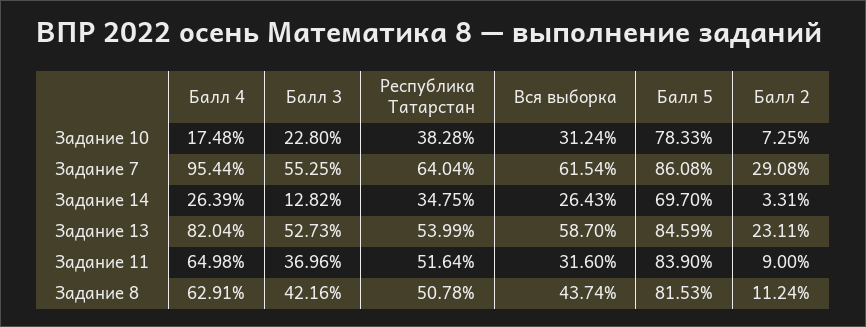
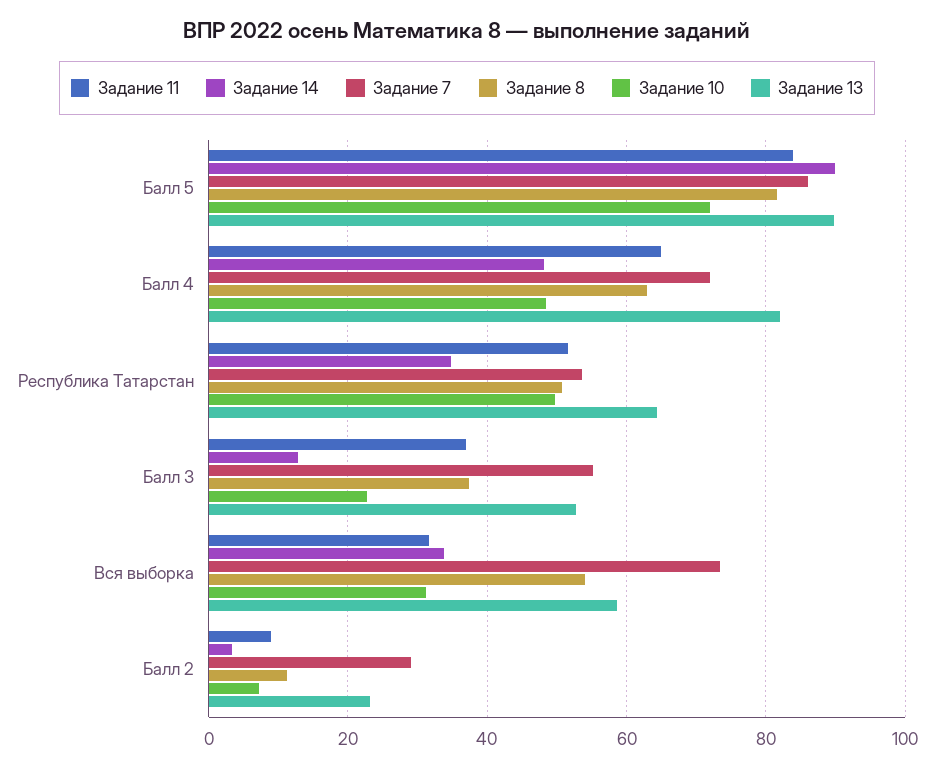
  {
    "Задание 10": {
-     "Балл 4": 17.48,
+     "Балл 4": 48,
      "Балл 3": 22.8,
-     "Республика Татарстан": 38.28,
+     "Республика Татарстан": 50,
      "Вся выборка": 31.24,
-     "Балл 5": 78.33,
+     "Балл 5": 72,
      "Балл 2": 7.25
    },
    "Задание 7": {
-     "Балл 4": 95.44,
+     "Балл 4": 72,
      "Балл 3": 55.25,
-     "Республика Татарстан": 64.04,
+     "Республика Татарстан": 54,
-     "Вся выборка": 61.54,
+     "Вся выборка": 74,
      "Балл 5": 86.08,
      "Балл 2": 29.08
    },
    "Задание 14": {
-     "Балл 4": 26.39,
+     "Балл 4": 48,
      "Балл 3": 12.82,
      "Республика Татарстан": 34.75,
-     "Вся выборка": 26.43,
+     "Вся выборка": 34,
-     "Балл 5": 69.7,
+     "Балл 5": 90,
      "Балл 2": 3.31
    },
    "Задание 13": {
      "Балл 4": 82.04,
      "Балл 3": 52.73,
-     "Республика Татарстан": 53.99,
+     "Республика Татарстан": 64,
      "Вся выборка": 58.7,
-     "Балл 5": 84.59,
+     "Балл 5": 90,
      "Балл 2": 23.11
    },
    "Задание 11": {
      "Балл 4": 64.98,
      "Балл 3": 36.96,
      "Республика Татарстан": 51.64,
      "Вся выборка": 31.6,
      "Балл 5": 83.9,
      "Балл 2": 9
    },
    "Задание 8": {
      "Балл 4": 62.91,
-     "Балл 3": 42.16,
+     "Балл 3": 38,
      "Республика Татарстан": 50.78,
-     "Вся выборка": 43.74,
+     "Вся выборка": 54,
      "Балл 5": 81.53,
      "Балл 2": 11.24
    }
  }

